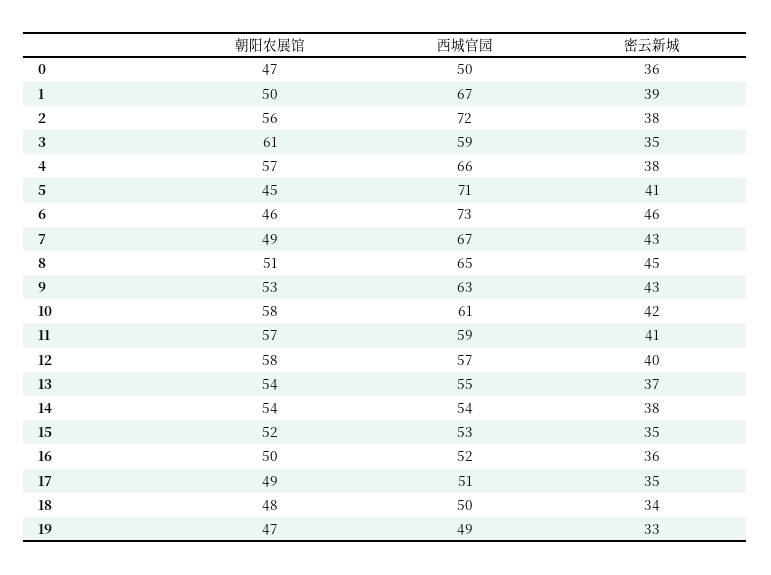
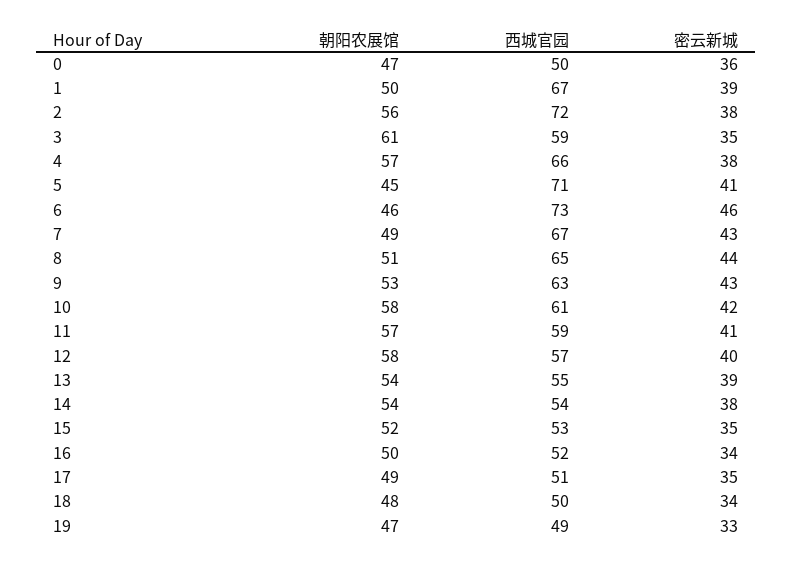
  {
    "朝阳农展馆": {
      "0": 47,
      "1": 50,
      "2": 56,
      "3": 61,
      "4": 57,
      "5": 45,
      "6": 46,
      "7": 49,
      "8": 51,
      "9": 53,
      "10": 58,
      "11": 57,
      "12": 58,
      "13": 54,
      "14": 54,
      "15": 52,
      "16": 50,
      "17": 49,
      "18": 48,
      "19": 47
    },
    "西城官园": {
      "0": 50,
      "1": 67,
      "2": 72,
      "3": 59,
      "4": 66,
      "5": 71,
      "6": 73,
      "7": 67,
      "8": 65,
      "9": 63,
      "10": 61,
      "11": 59,
      "12": 57,
      "13": 55,
      "14": 54,
      "15": 53,
      "16": 52,
      "17": 51,
      "18": 50,
      "19": 49
    },
    "密云新城": {
      "0": 36,
      "1": 39,
      "2": 38,
      "3": 35,
      "4": 38,
      "5": 41,
      "6": 46,
      "7": 43,
-     "8": 45,
+     "8": 44,
      "9": 43,
      "10": 42,
      "11": 41,
      "12": 40,
-     "13": 37,
+     "13": 39,
      "14": 38,
      "15": 35,
-     "16": 36,
+     "16": 34,
      "17": 35,
      "18": 34,
      "19": 33
    }
  }

